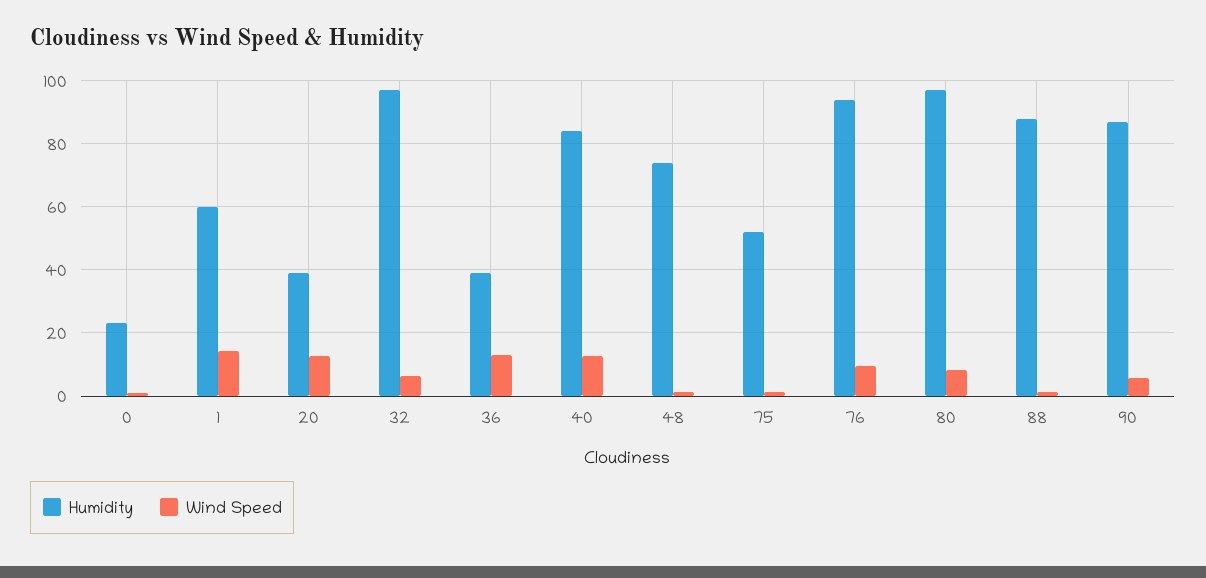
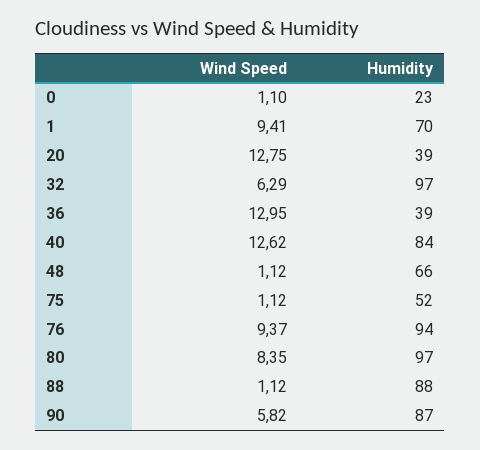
  {
    "Humidity": {
      "0": 23,
-     "1": 60,
+     "1": 70,
      "20": 39,
      "32": 97,
      "36": 39,
      "40": 84,
-     "48": 74,
+     "48": 66,
      "75": 52,
      "76": 94,
      "80": 97,
      "88": 88,
      "90": 87
    },
    "Wind Speed": {
      "0": 1.1,
-     "1": 14,
+     "1": 9.41,
      "20": 12.75,
      "32": 6.29,
      "36": 12.95,
      "40": 12.62,
      "48": 1.12,
      "75": 1.12,
      "76": 9.37,
      "80": 8.35,
      "88": 1.12,
      "90": 5.82
    }
  }

